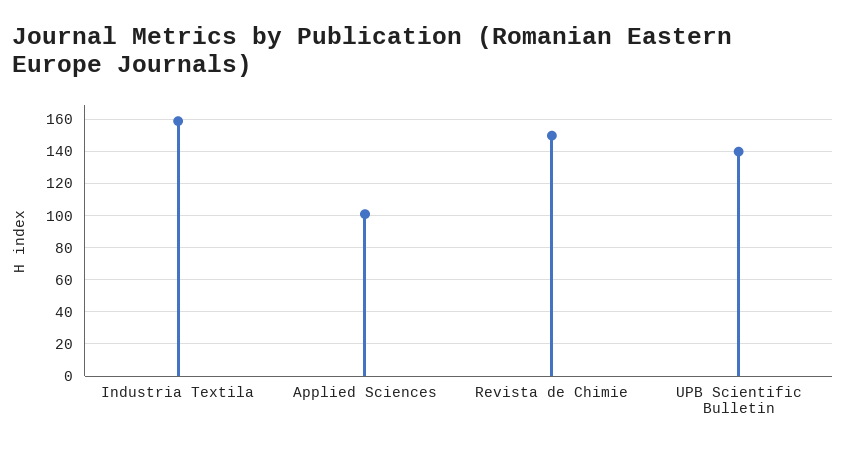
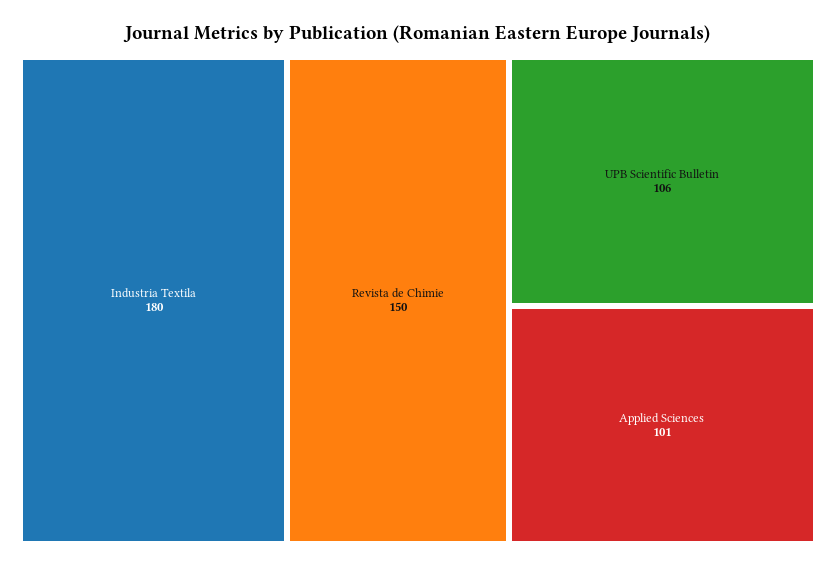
  {
-   "Industria Textila": 160,
+   "Industria Textila": 180,
    "Applied Sciences": 101,
    "Revista de Chimie": 150,
-   "UPB Scientific Bulletin": 140
+   "UPB Scientific Bulletin": 106
  }

